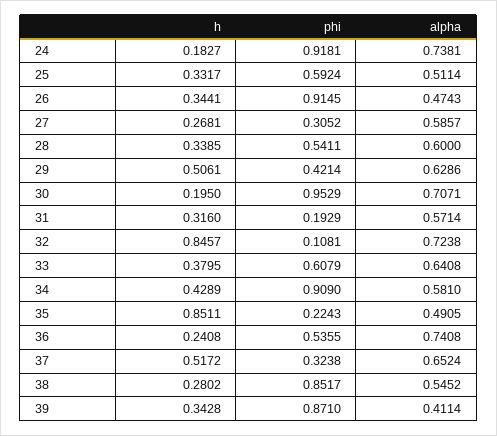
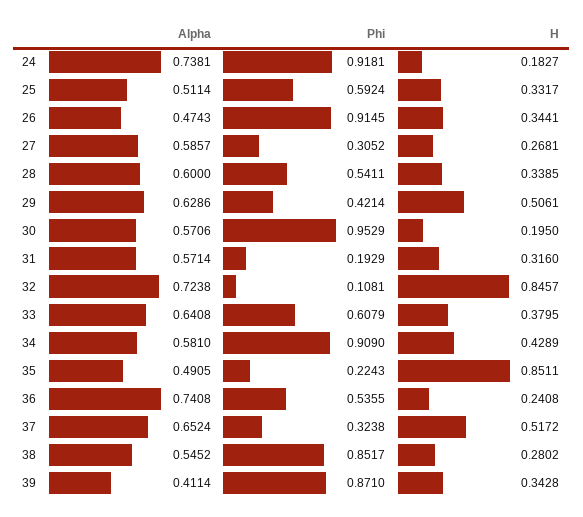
  {
    "h": {
      "24": 0.1827,
      "25": 0.3317,
      "26": 0.3441,
      "27": 0.2681,
      "28": 0.3385,
      "29": 0.5061,
      "30": 0.195,
      "31": 0.316,
      "32": 0.8457,
      "33": 0.3795,
      "34": 0.4289,
      "35": 0.8511,
      "36": 0.2408,
      "37": 0.5172,
      "38": 0.2802,
      "39": 0.3428
    },
    "phi": {
      "24": 0.9181,
      "25": 0.5924,
      "26": 0.9145,
      "27": 0.3052,
      "28": 0.5411,
      "29": 0.4214,
      "30": 0.9529,
      "31": 0.1929,
      "32": 0.1081,
      "33": 0.6079,
      "34": 0.909,
      "35": 0.2243,
      "36": 0.5355,
      "37": 0.3238,
      "38": 0.8517,
      "39": 0.871
    },
    "alpha": {
      "24": 0.7381,
      "25": 0.5114,
      "26": 0.4743,
      "27": 0.5857,
      "28": 0.6,
      "29": 0.6286,
-     "30": 0.7071,
+     "30": 0.5706,
      "31": 0.5714,
      "32": 0.7238,
      "33": 0.6408,
      "34": 0.581,
      "35": 0.4905,
      "36": 0.7408,
      "37": 0.6524,
      "38": 0.5452,
      "39": 0.4114
    }
  }

